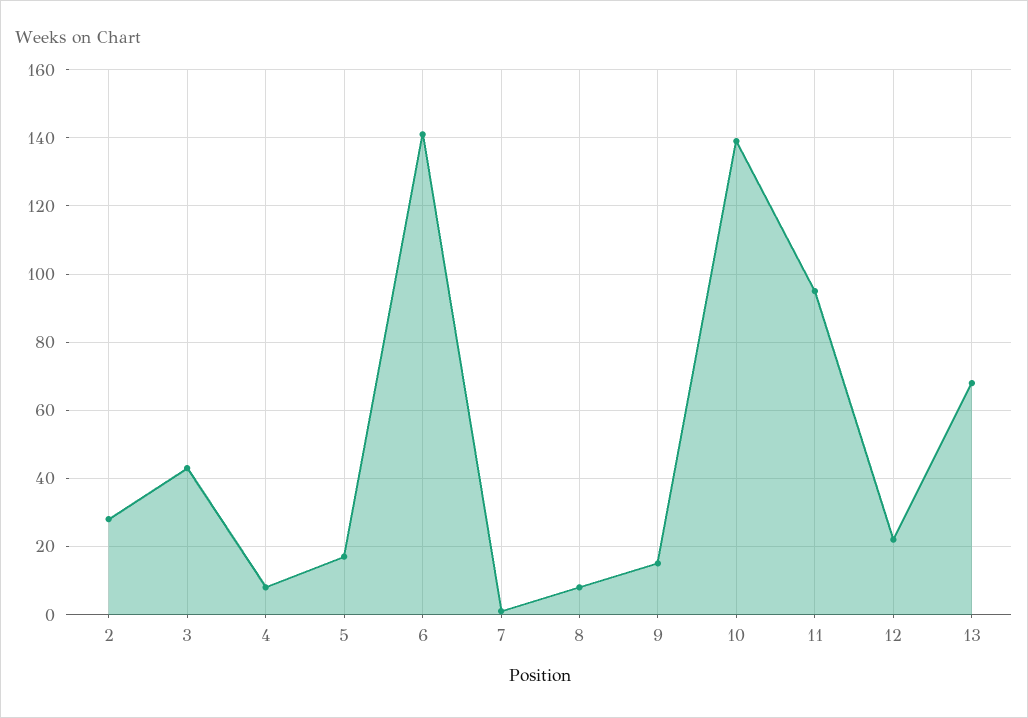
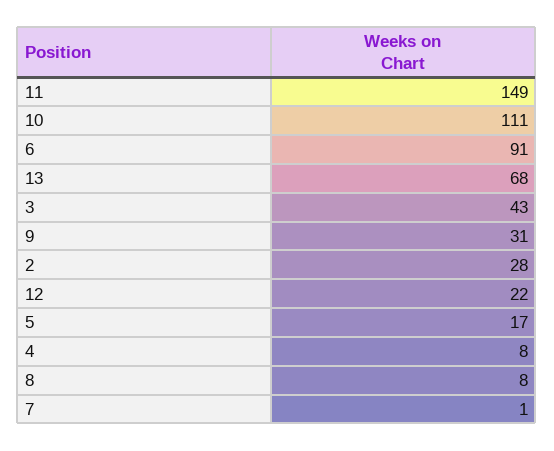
  {
    "2": 28,
    "3": 43,
    "4": 8,
    "5": 17,
-   "6": 140,
+   "6": 91,
    "7": 1,
    "8": 8,
-   "9": 15,
+   "9": 31,
-   "10": 140,
+   "10": 111,
-   "11": 95,
+   "11": 149,
    "12": 22,
    "13": 68
  }

